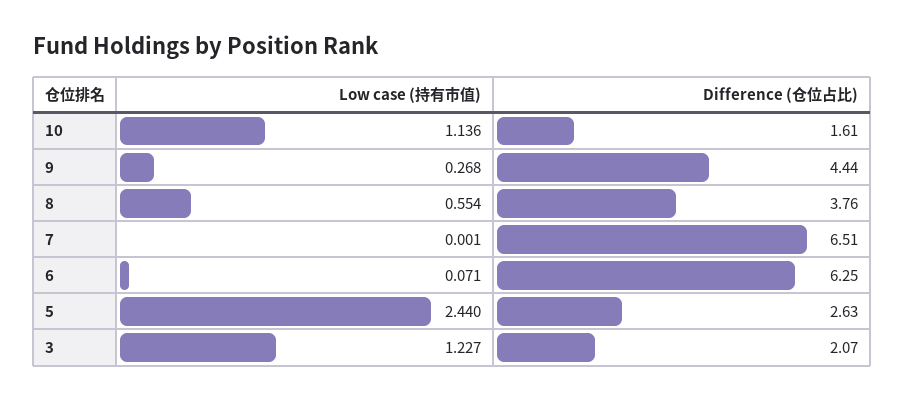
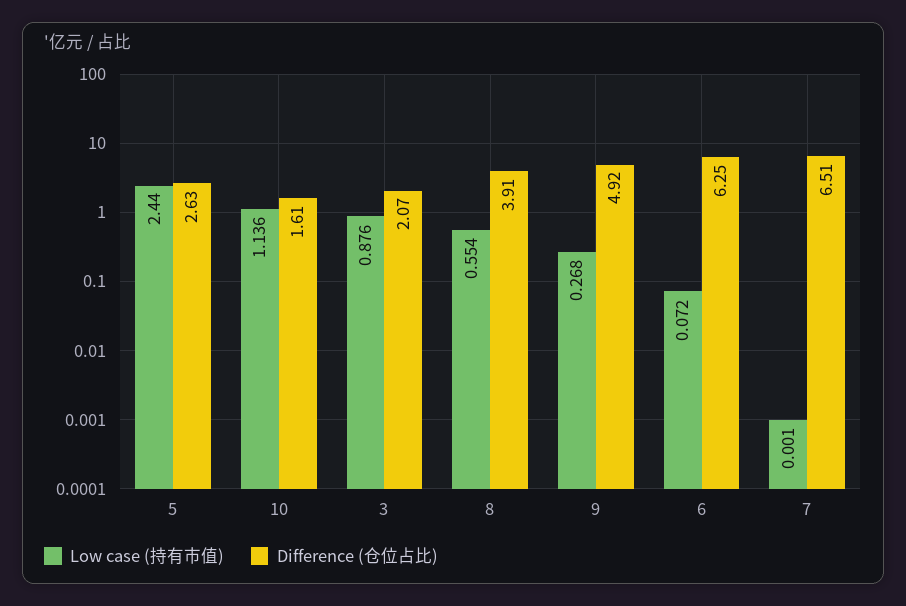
  {
    "Low case (持有市值)": {
      "10": 1.136,
      "9": 0.268,
      "8": 0.554,
      "7": 0.001,
-     "6": 0.071,
+     "6": 0.072,
      "5": 2.44,
-     "3": 1.227
+     "3": 0.876
    },
    "Difference (仓位占比)": {
      "10": 1.61,
-     "9": 4.44,
+     "9": 4.92,
-     "8": 3.76,
+     "8": 3.91,
      "7": 6.51,
      "6": 6.25,
      "5": 2.63,
      "3": 2.07
    }
  }

